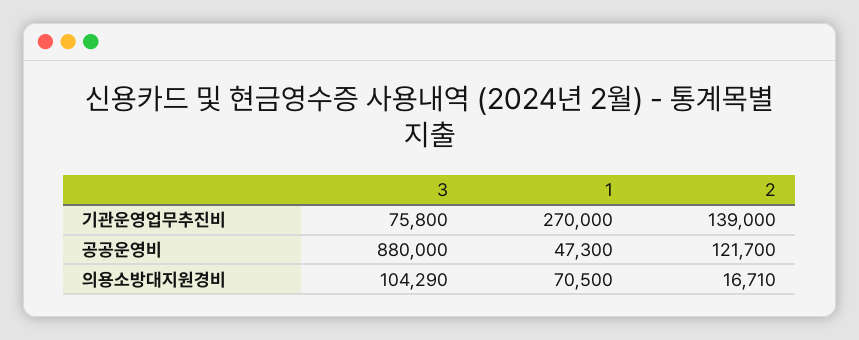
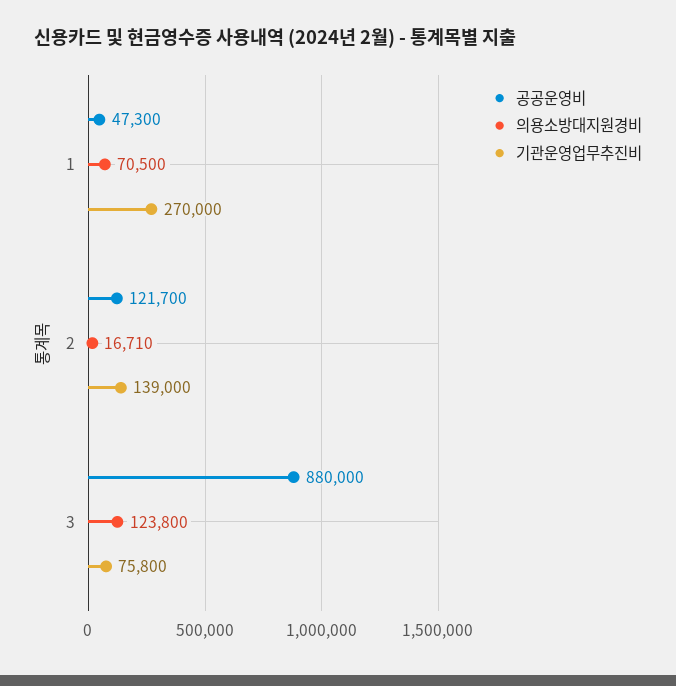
  {
    "기관운영업무추진비": {
      "3": 75800,
      "1": 270000,
      "2": 139000
    },
    "공공운영비": {
      "3": 880000,
      "1": 47300,
      "2": 121700
    },
    "의용소방대지원경비": {
-     "3": 104290,
+     "3": 123800,
      "1": 70500,
      "2": 16710
    }
  }

